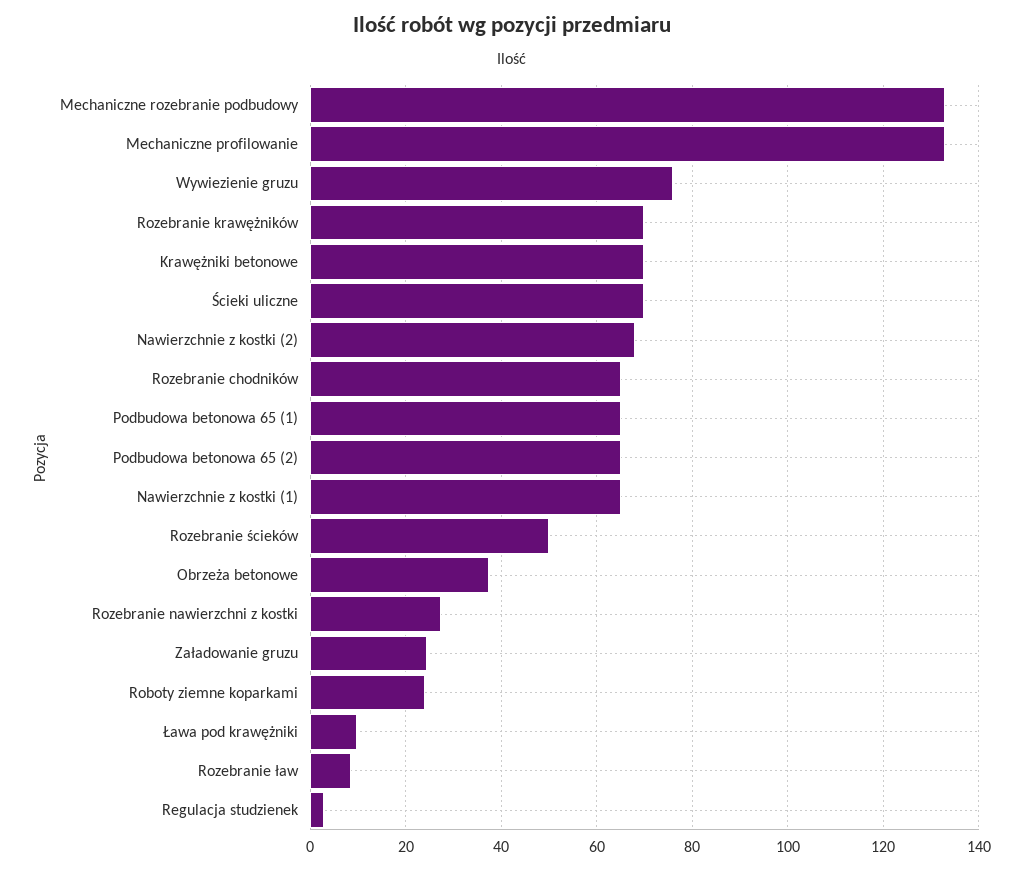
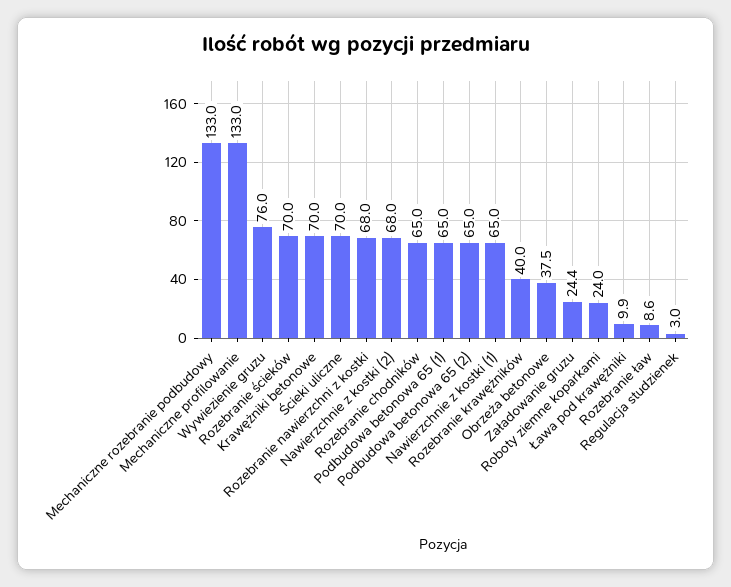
  {
    "Mechaniczne rozebranie podbudowy": 133,
    "Mechaniczne profilowanie": 133,
    "Wywiezienie gruzu": 76,
-   "Rozebranie krawężników": 70,
+   "Rozebranie krawężników": 40,
    "Krawężniki betonowe": 70,
    "Ścieki uliczne": 70,
    "Nawierzchnie z kostki (2)": 68,
    "Rozebranie chodników": 65,
    "Podbudowa betonowa 65 (1)": 65,
    "Podbudowa betonowa 65 (2)": 65,
    "Nawierzchnie z kostki (1)": 65,
-   "Rozebranie ścieków": 50,
+   "Rozebranie ścieków": 70,
    "Obrzeża betonowe": 37.5,
-   "Rozebranie nawierzchni z kostki": 28,
+   "Rozebranie nawierzchni z kostki": 68,
    "Załadowanie gruzu": 24.4,
    "Roboty ziemne koparkami": 24,
    "Ława pod krawężniki": 9.9,
    "Rozebranie ław": 8.6,
    "Regulacja studzienek": 3
  }

